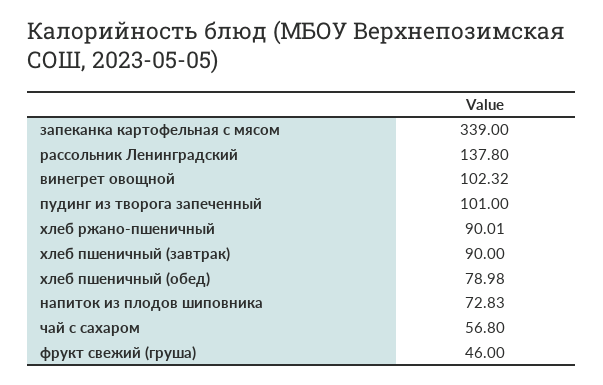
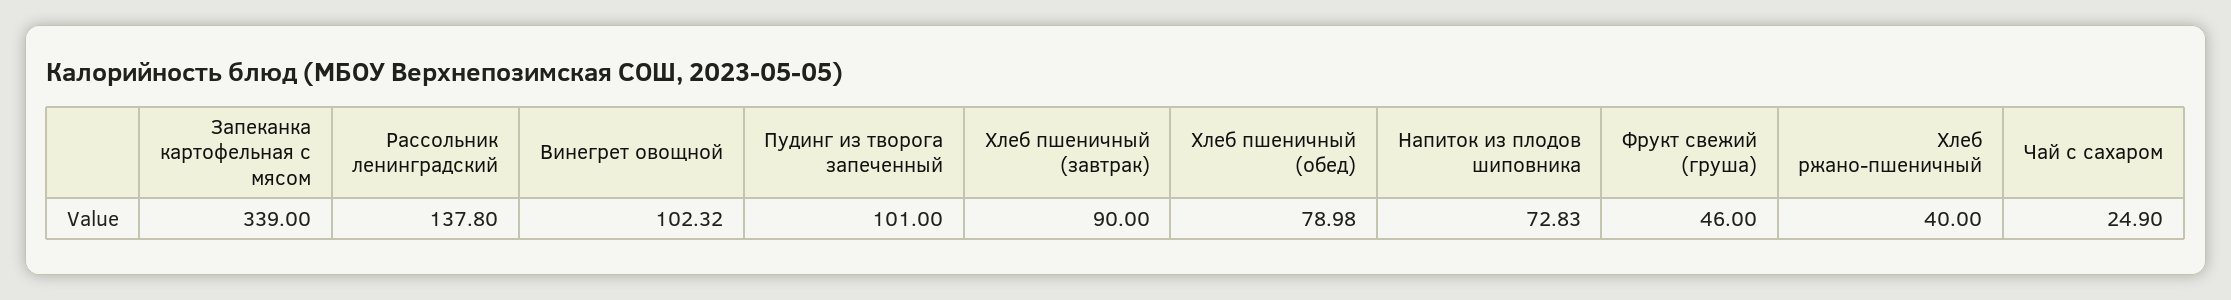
  {
    "запеканка картофельная с мясом": 339,
    "рассольник Ленинградский": 137.8,
    "винегрет овощной": 102.32,
    "пудинг из творога запеченный": 101,
-   "хлеб ржано-пшеничный": 90.01,
+   "хлеб ржано-пшеничный": 40,
    "хлеб пшеничный (завтрак)": 90,
    "хлеб пшеничный (обед)": 78.98,
    "напиток из плодов шиповника": 72.83,
-   "чай с сахаром": 56.8,
+   "чай с сахаром": 24.9,
    "фрукт свежий (груша)": 46
  }

